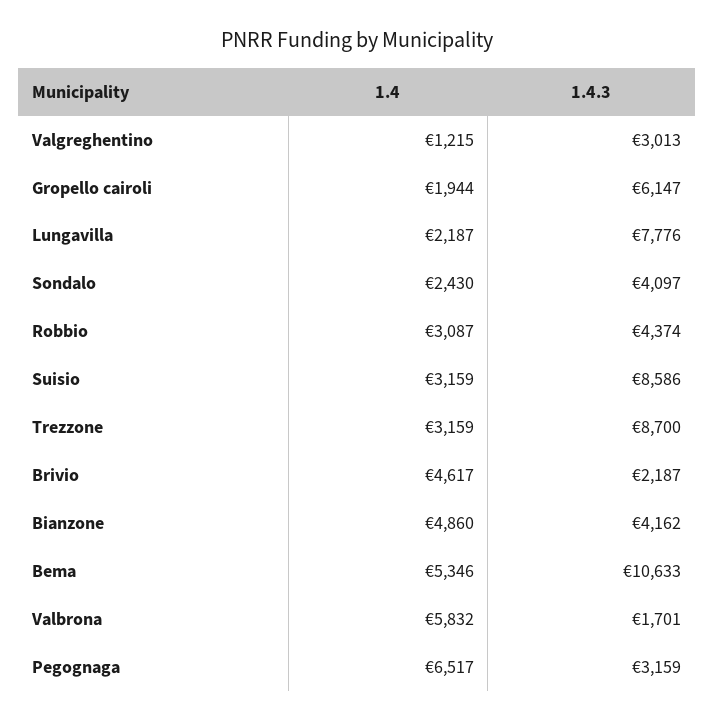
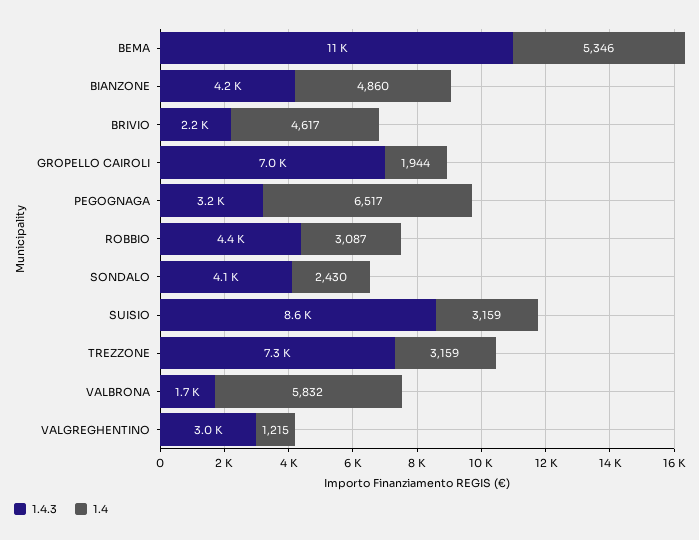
  {
    "1.4": {
      "Valgreghentino": 1215,
      "Gropello cairoli": 1944,
-     "Lungavilla": 2187,
      "Sondalo": 2430,
      "Robbio": 3087,
      "Suisio": 3159,
      "Trezzone": 3159,
      "Brivio": 4617,
      "Bianzone": 4860,
      "Bema": 5346,
      "Valbrona": 5832,
      "Pegognaga": 6517
    },
    "1.4.3": {
      "Valgreghentino": 3013,
-     "Gropello cairoli": 6147,
+     "Gropello cairoli": 7000,
-     "Lungavilla": 7776,
      "Sondalo": 4097,
      "Robbio": 4374,
      "Suisio": 8586,
-     "Trezzone": 8700,
+     "Trezzone": 7300,
      "Brivio": 2187,
      "Bianzone": 4162,
      "Bema": 10633,
      "Valbrona": 1701,
      "Pegognaga": 3159
    }
  }

